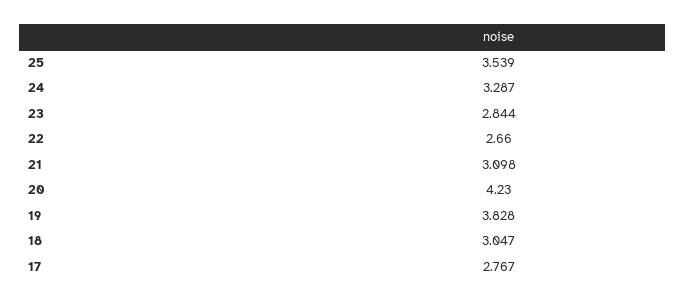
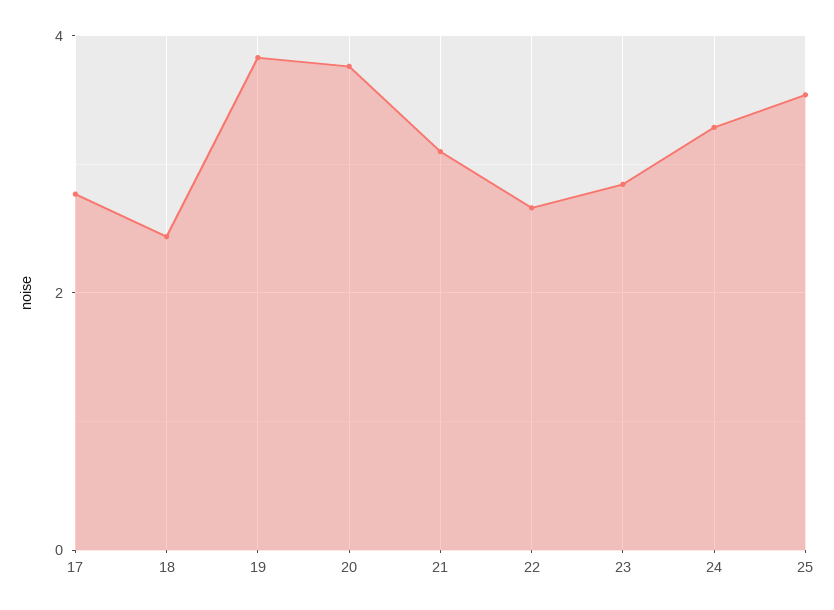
  {
    "25": 3.539,
    "24": 3.287,
    "23": 2.844,
    "22": 2.66,
    "21": 3.098,
-   "20": 4.23,
+   "20": 3.8,
    "19": 3.828,
-   "18": 3.047,
+   "18": 2.4,
    "17": 2.767
  }

